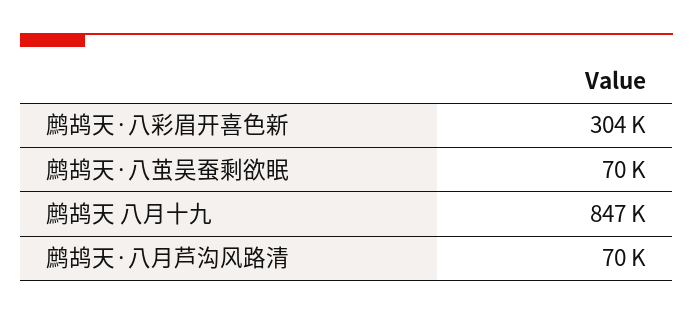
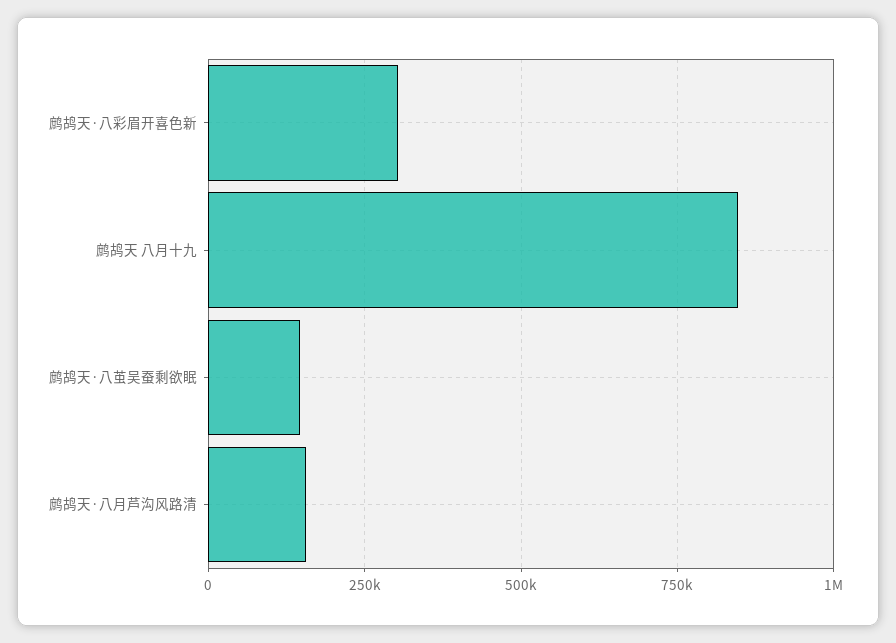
  {
    "鹧鸪天·八彩眉开喜色新": 304000,
-   "鹧鸪天·八茧吴蚕剩欲眠": 70000,
+   "鹧鸪天·八茧吴蚕剩欲眠": 150000,
    "鹧鸪天 八月十九": 847000,
-   "鹧鸪天·八月芦沟风路清": 70000
+   "鹧鸪天·八月芦沟风路清": 150000
  }

